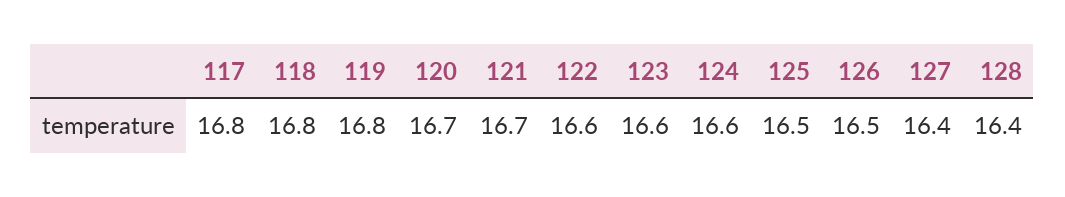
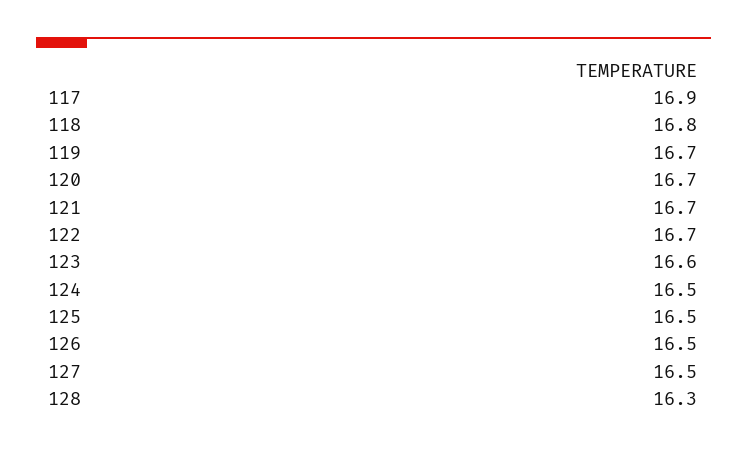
  {
-   "117": 16.8,
+   "117": 16.9,
    "118": 16.8,
-   "119": 16.8,
+   "119": 16.7,
    "120": 16.7,
    "121": 16.7,
-   "122": 16.6,
+   "122": 16.7,
    "123": 16.6,
-   "124": 16.6,
+   "124": 16.5,
    "125": 16.5,
    "126": 16.5,
-   "127": 16.4,
+   "127": 16.5,
-   "128": 16.4
+   "128": 16.3
  }

